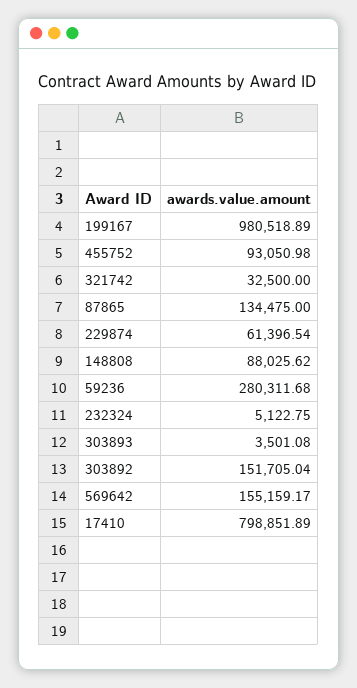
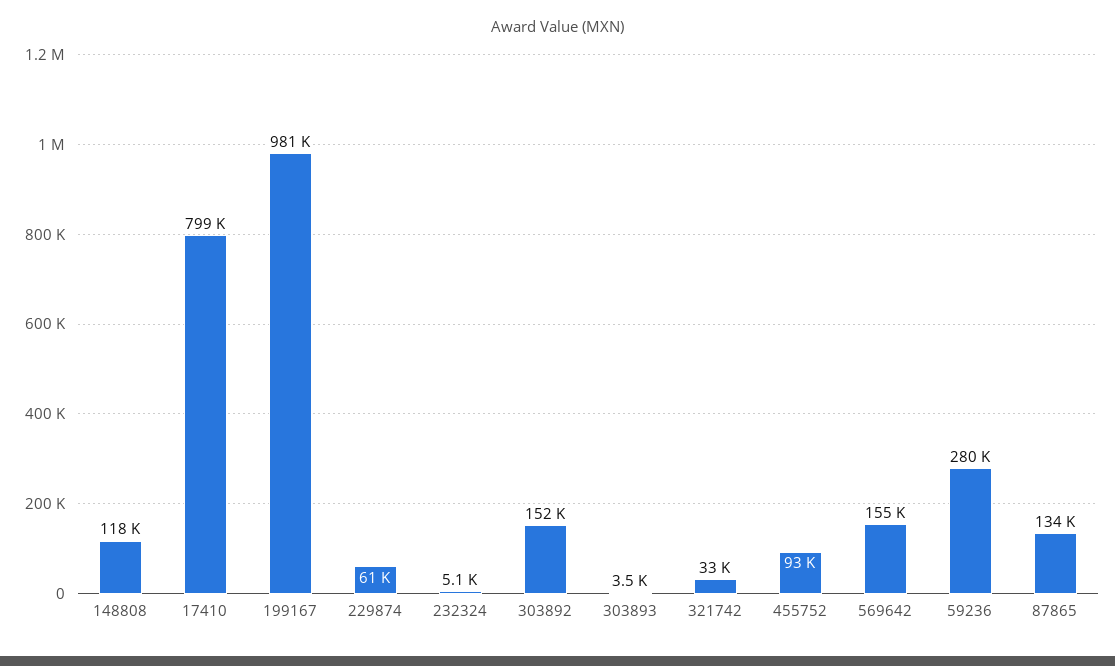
  {
    "199167": 980518.89,
    "455752": 93050.98,
    "321742": 32500,
    "87865": 134475,
    "229874": 61396.54,
-   "148808": 88025.62,
+   "148808": 118000,
    "59236": 280311.68,
    "232324": 5122.75,
    "303893": 3501.08,
    "303892": 151705.04,
    "569642": 155159.17,
    "17410": 798851.89
  }

